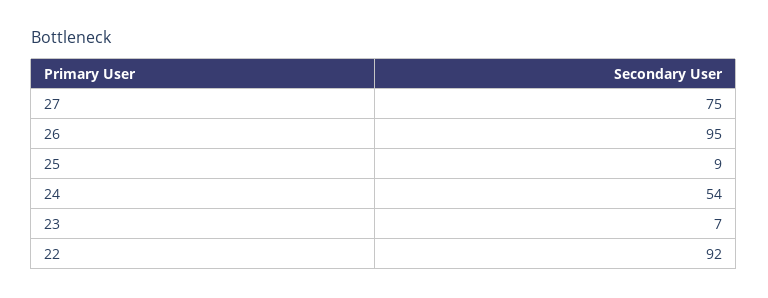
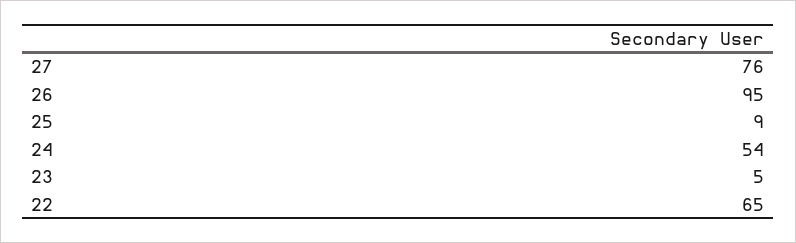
  {
-   "27": 75,
+   "27": 76,
    "26": 95,
    "25": 9,
    "24": 54,
-   "23": 7,
+   "23": 5,
-   "22": 92
+   "22": 65
  }

